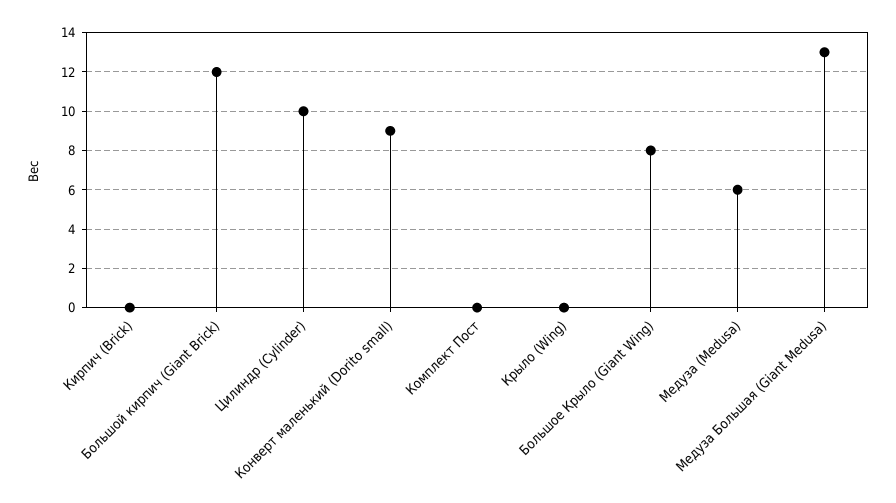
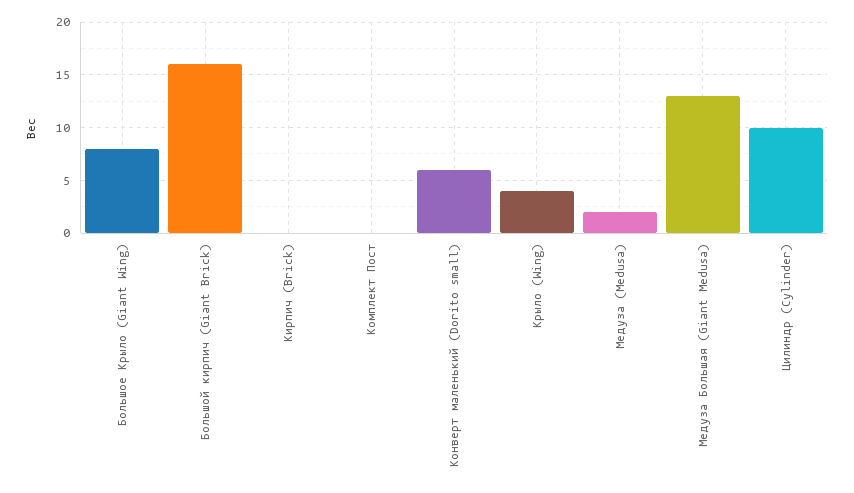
  {
    "Кирпич (Brick)": 0,
-   "Большой кирпич (Giant Brick)": 12,
+   "Большой кирпич (Giant Brick)": 16,
    "Цилиндр (Cylinder)": 10,
-   "Конверт маленький (Dorito small)": 9,
+   "Конверт маленький (Dorito small)": 6,
    "Комплект Пост": 0,
-   "Крыло (Wing)": 0,
+   "Крыло (Wing)": 4,
    "Большое Крыло (Giant Wing)": 8,
-   "Медуза (Medusa)": 6,
+   "Медуза (Medusa)": 2,
    "Медуза Большая (Giant Medusa)": 13
  }

